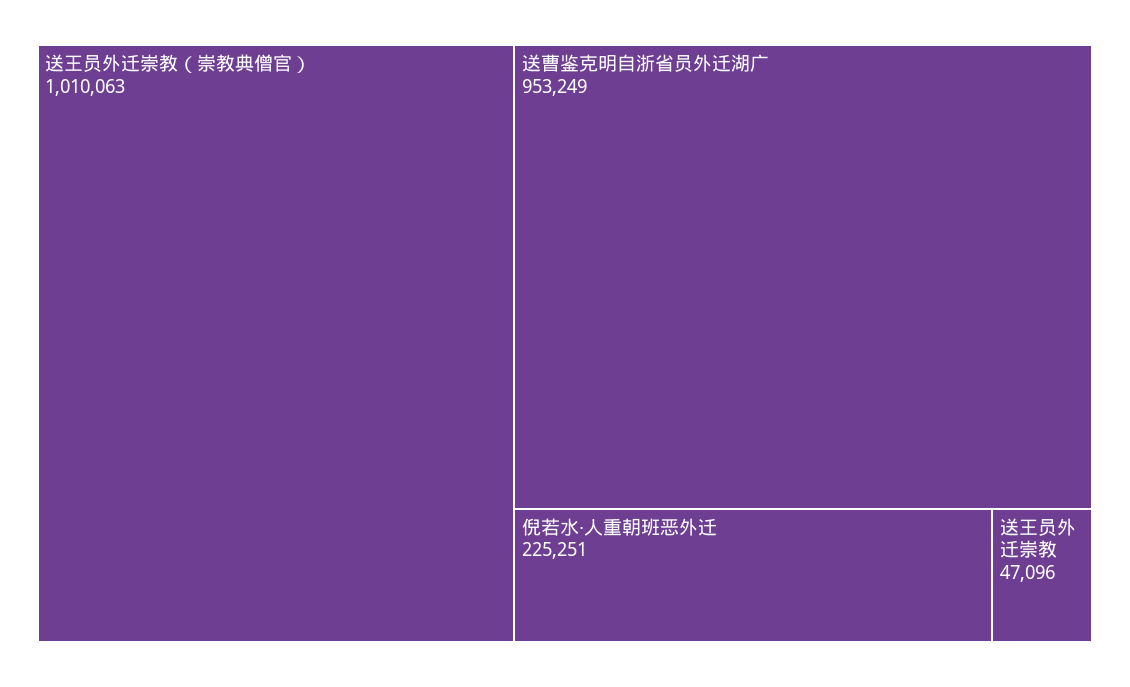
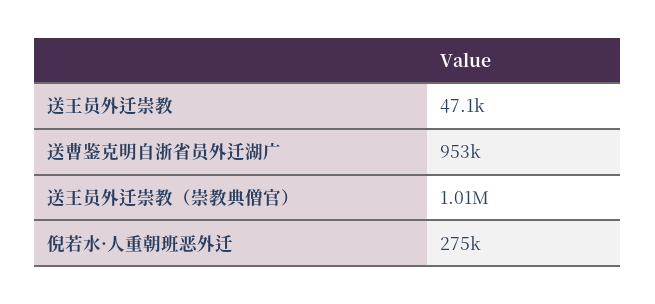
  {
    "送王员外迁崇教（崇教典僧官）": 1010063,
    "送曹鉴克明自浙省员外迁湖广": 953249,
-   "倪若水·人重朝班恶外迁": 225251,
+   "倪若水·人重朝班恶外迁": 275000,
    "送王员外迁崇教": 47096
  }

